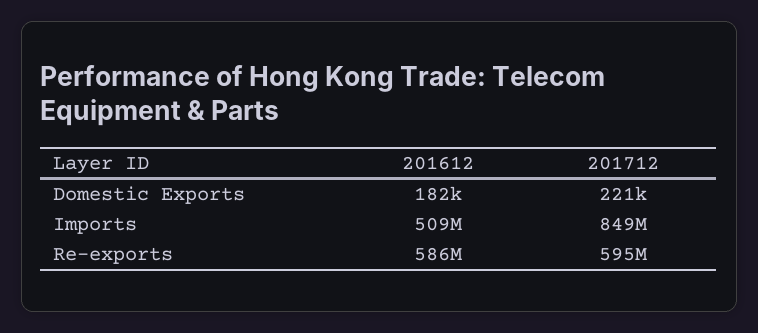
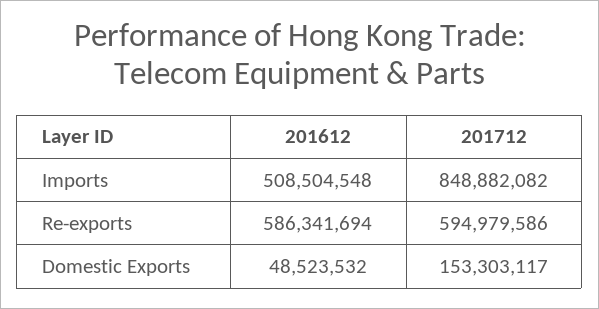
  {
    "201612": {
-     "Domestic Exports": 182000,
+     "Domestic Exports": 48523532,
      "Imports": 508504548,
      "Re-exports": 586341694
    },
    "201712": {
-     "Domestic Exports": 221000,
+     "Domestic Exports": 153303117,
      "Imports": 848882082,
      "Re-exports": 594979586
    }
  }

